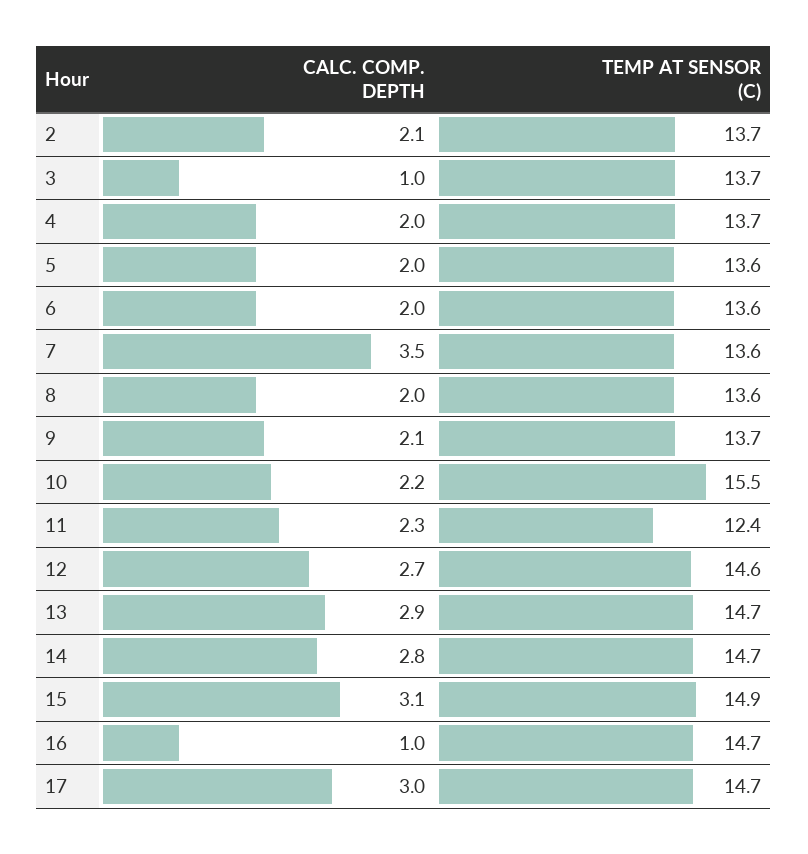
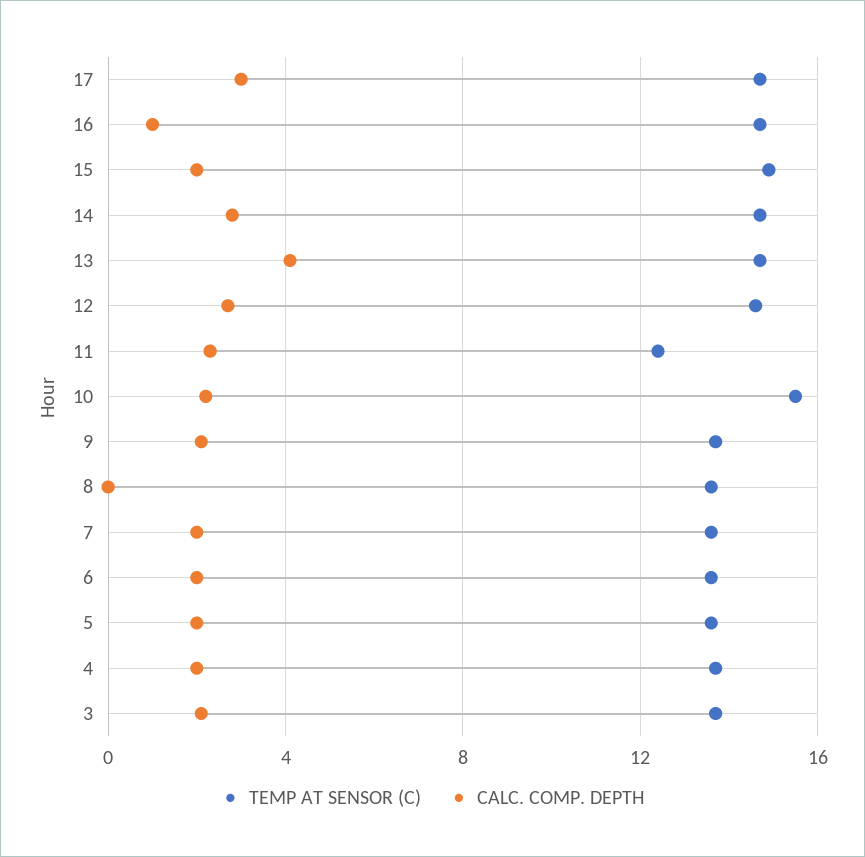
  {
    "CALC. COMP. DEPTH": {
-     "2": 2.1,
-     "3": 1,
+     "3": 2,
      "4": 2,
      "5": 2,
      "6": 2,
-     "7": 3.5,
+     "7": 2,
-     "8": 2,
+     "8": 0,
      "9": 2.1,
      "10": 2.2,
      "11": 2.3,
      "12": 2.7,
-     "13": 2.9,
+     "13": 4,
      "14": 2.8,
-     "15": 3.1,
+     "15": 2,
      "16": 1,
      "17": 3
    },
    "TEMP AT SENSOR (C)": {
-     "2": 13.7,
      "3": 13.7,
      "4": 13.7,
      "5": 13.6,
      "6": 13.6,
      "7": 13.6,
      "8": 13.6,
      "9": 13.7,
      "10": 15.5,
      "11": 12.4,
      "12": 14.6,
      "13": 14.7,
      "14": 14.7,
      "15": 14.9,
      "16": 14.7,
      "17": 14.7
    }
  }

